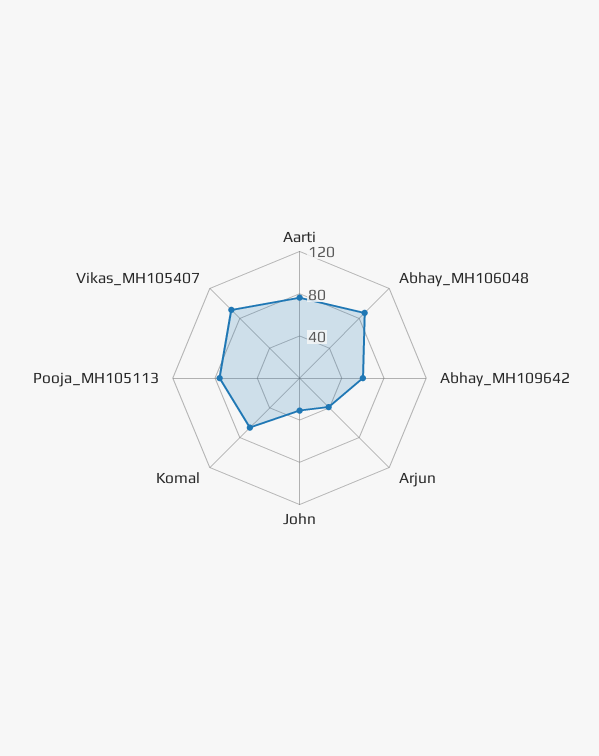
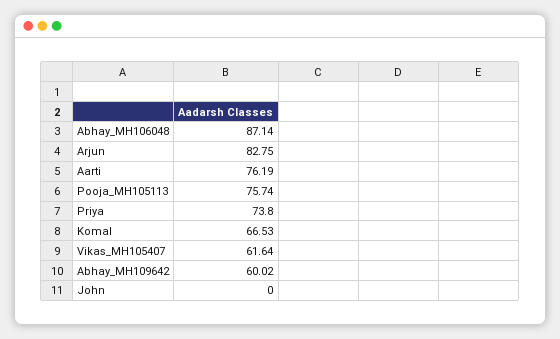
  {
    "Aarti": 76.19,
    "Abhay_MH106048": 87.14,
    "Abhay_MH109642": 60.02,
-   "Arjun": 40,
+   "Arjun": 82.75,
-   "John": 30,
+   "John": 0,
    "Komal": 66.53,
    "Pooja_MH105113": 75.74,
-   "Vikas_MH105407": 90
+   "Vikas_MH105407": 61.64,
+   "Priya": 73.8
  }

